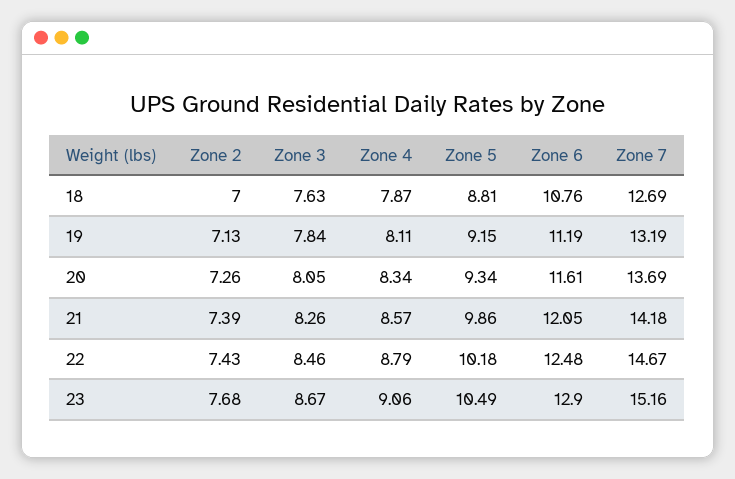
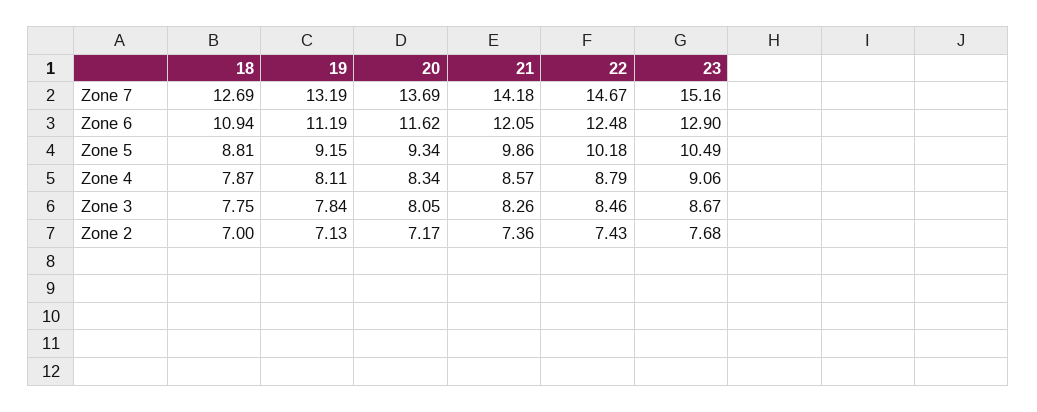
  {
    "Zone 2": {
      "18": 7,
      "19": 7.13,
-     "20": 7.26,
+     "20": 7.17,
-     "21": 7.39,
+     "21": 7.36,
      "22": 7.43,
      "23": 7.68
    },
    "Zone 3": {
-     "18": 7.63,
+     "18": 7.75,
      "19": 7.84,
      "20": 8.05,
      "21": 8.26,
      "22": 8.46,
      "23": 8.67
    },
    "Zone 4": {
      "18": 7.87,
      "19": 8.11,
      "20": 8.34,
      "21": 8.57,
      "22": 8.79,
      "23": 9.06
    },
    "Zone 5": {
      "18": 8.81,
      "19": 9.15,
      "20": 9.34,
      "21": 9.86,
      "22": 10.18,
      "23": 10.49
    },
    "Zone 6": {
-     "18": 10.76,
+     "18": 10.94,
      "19": 11.19,
-     "20": 11.61,
+     "20": 11.62,
      "21": 12.05,
      "22": 12.48,
      "23": 12.9
    },
    "Zone 7": {
      "18": 12.69,
      "19": 13.19,
      "20": 13.69,
      "21": 14.18,
      "22": 14.67,
      "23": 15.16
    }
  }

